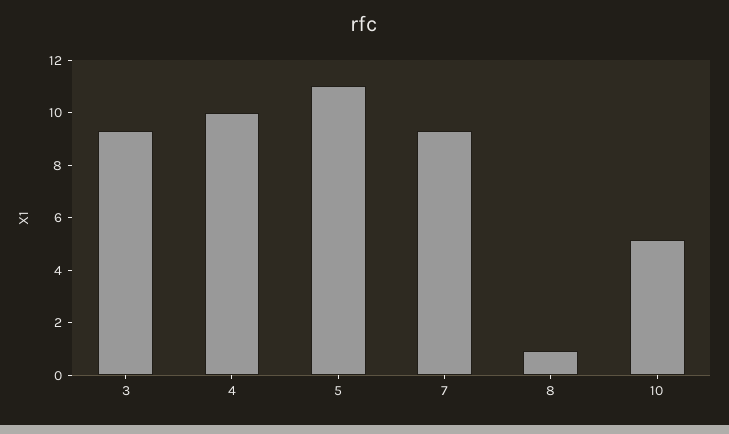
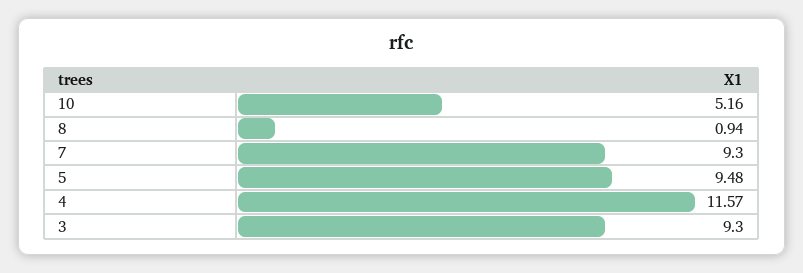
  {
    "3": 9.3,
-   "4": 10,
+   "4": 11.57,
-   "5": 11,
+   "5": 9.48,
    "7": 9.3,
    "8": 0.94,
    "10": 5.16
  }

